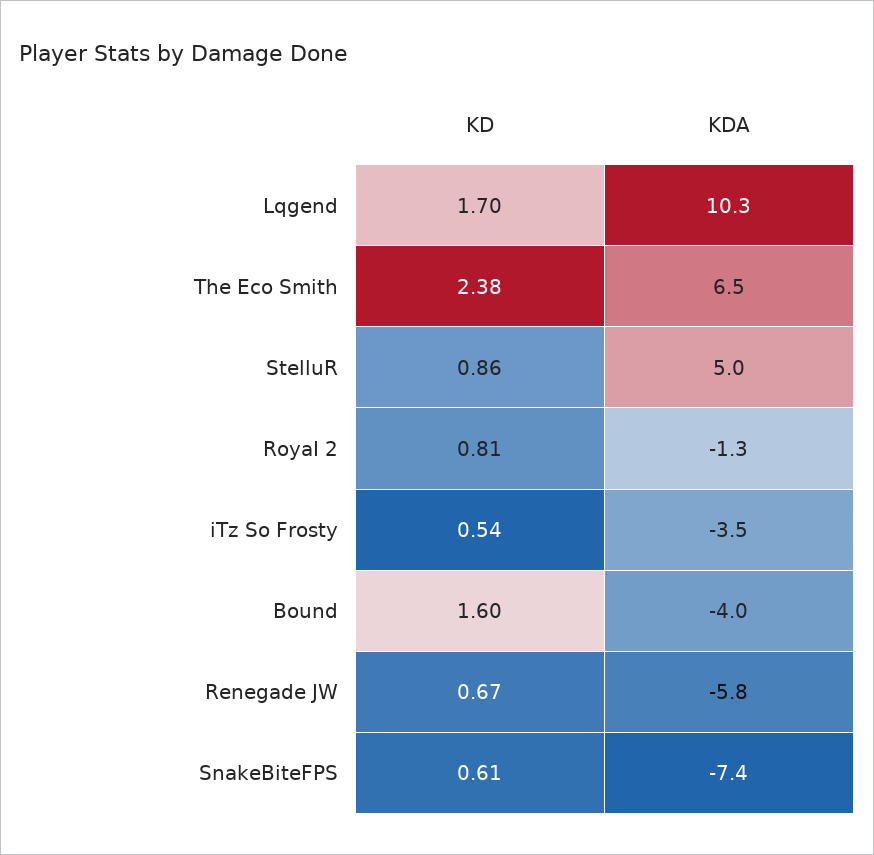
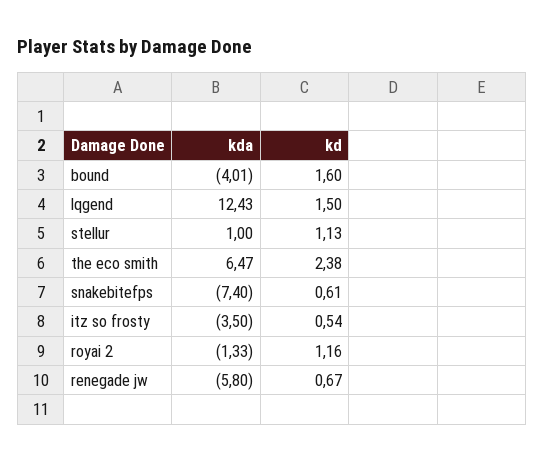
  {
    "KD": {
-     "Lqgend": 1.7,
+     "Lqgend": 1.5,
      "The Eco Smith": 2.38,
-     "StelluR": 0.86,
+     "StelluR": 1.13,
-     "RoyaI 2": 0.81,
+     "RoyaI 2": 1.16,
      "iTz So Frosty": 0.54,
      "Bound": 1.6,
      "Renegade JW": 0.67,
      "SnakeBiteFPS": 0.61
    },
    "KDA": {
-     "Lqgend": 10.3,
+     "Lqgend": 12.43,
      "The Eco Smith": 6.47,
-     "StelluR": 5,
+     "StelluR": 1,
      "RoyaI 2": -1.33,
      "iTz So Frosty": -3.5,
      "Bound": -4.01,
      "Renegade JW": -5.8,
      "SnakeBiteFPS": -7.4
    }
  }

